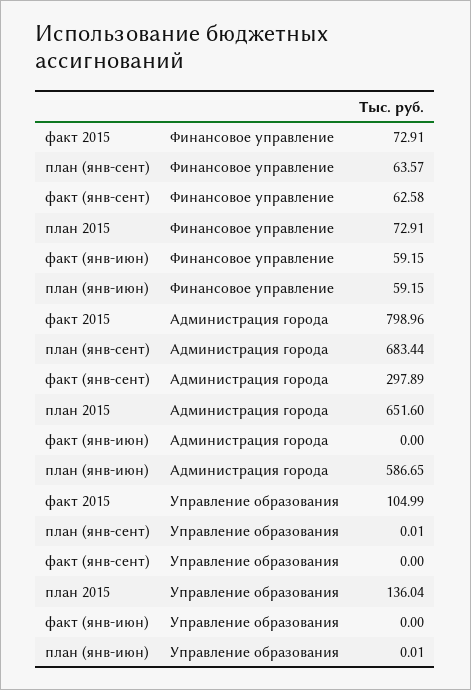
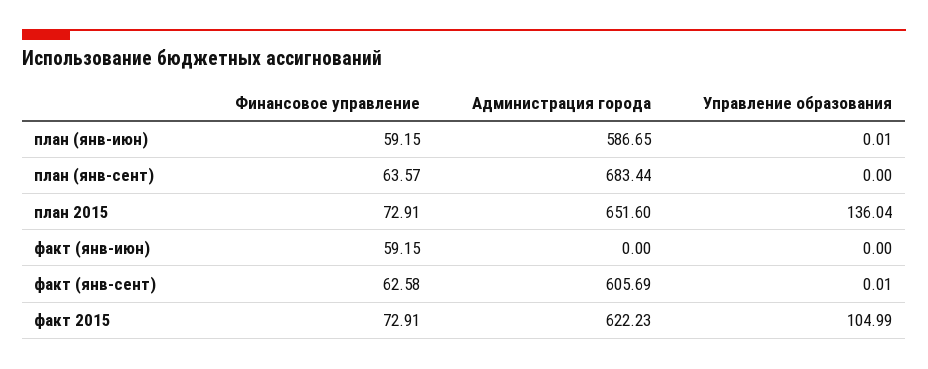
  {
    "факт 2015": {
      "Финансовое управление": 72.91,
-     "Администрация города": 798.96,
+     "Администрация города": 622.23,
      "Управление образования": 104.99
    },
    "план (янв-сент)": {
      "Финансовое управление": 63.57,
      "Администрация города": 683.44,
-     "Управление образования": 0.01
+     "Управление образования": 0
    },
    "факт (янв-сент)": {
      "Финансовое управление": 62.58,
-     "Администрация города": 297.89,
+     "Администрация города": 605.69,
-     "Управление образования": 0
+     "Управление образования": 0.01
    },
    "план 2015": {
      "Финансовое управление": 72.91,
      "Администрация города": 651.6,
      "Управление образования": 136.04
    },
    "факт (янв-июн)": {
      "Финансовое управление": 59.15,
      "Администрация города": 0,
      "Управление образования": 0
    },
    "план (янв-июн)": {
      "Финансовое управление": 59.15,
      "Администрация города": 586.65,
      "Управление образования": 0.01
    }
  }

